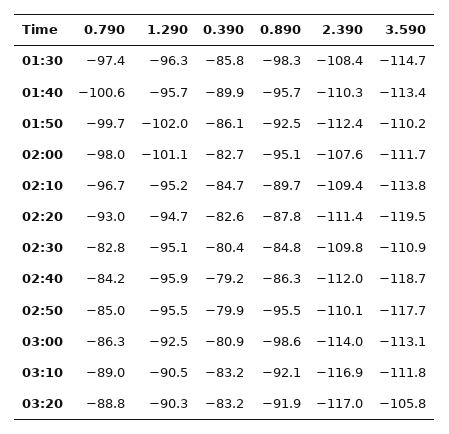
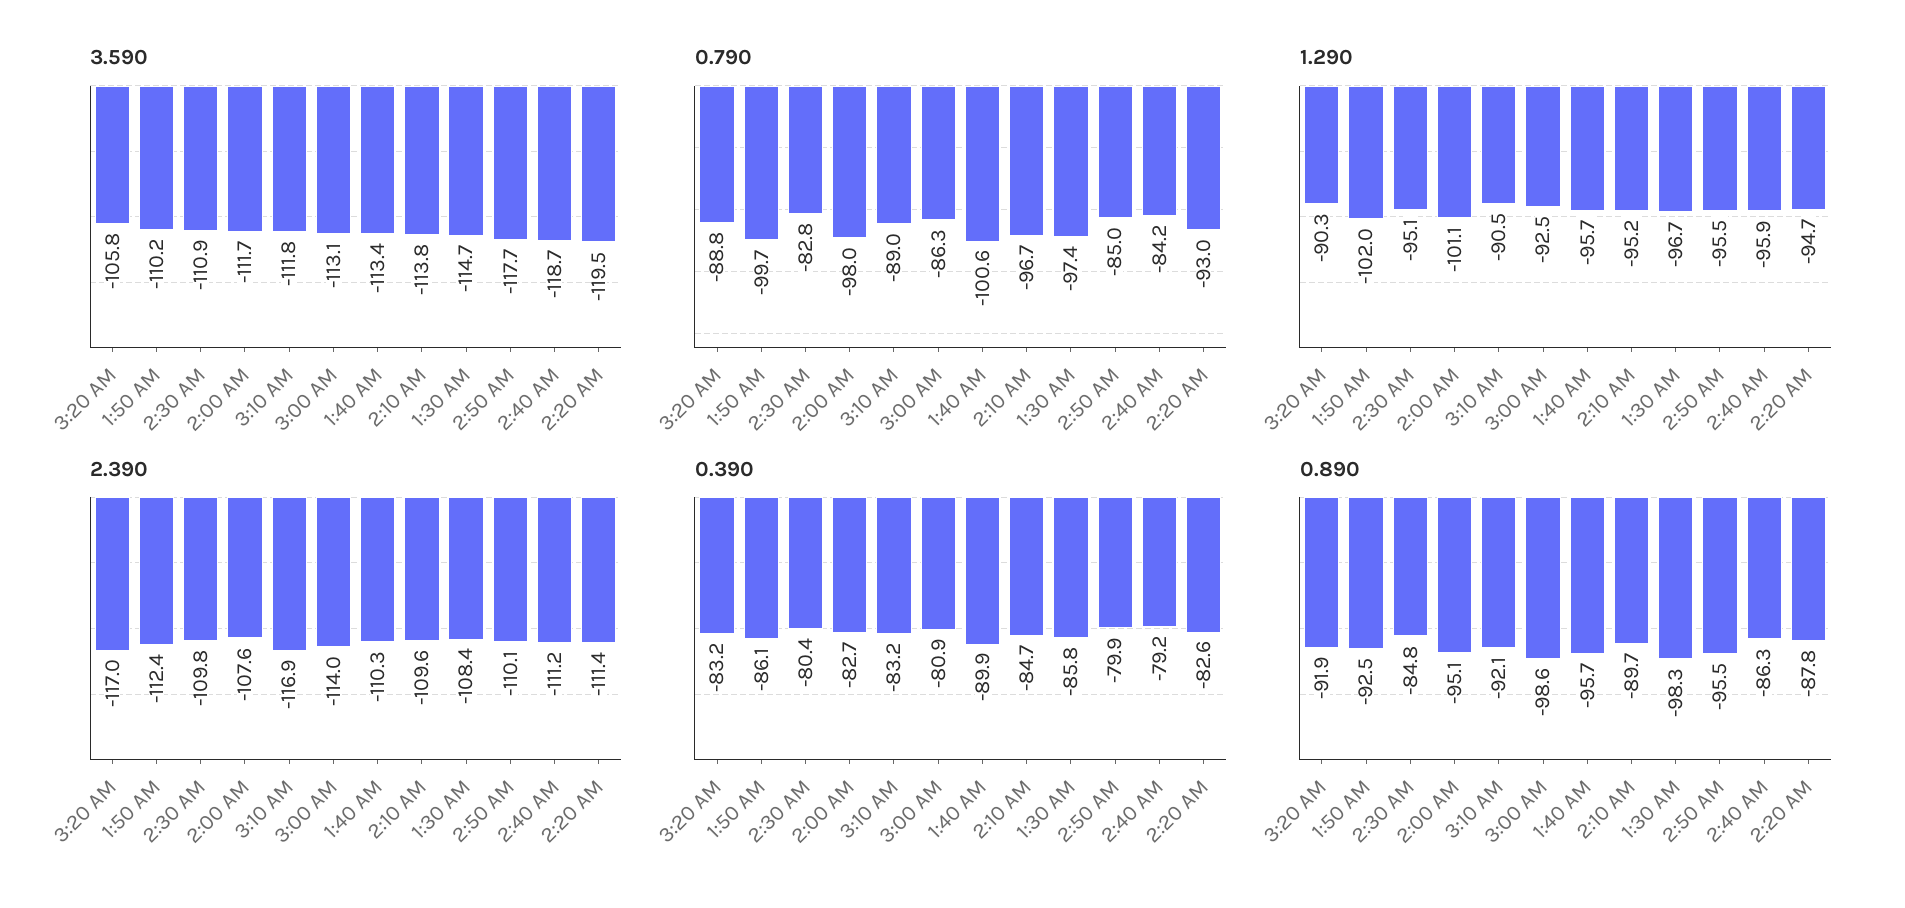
  {
    "0.790": {
      "01:30": -97.4,
      "01:40": -100.6,
      "01:50": -99.7,
      "02:00": -98,
      "02:10": -96.7,
      "02:20": -93,
      "02:30": -82.8,
      "02:40": -84.2,
      "02:50": -85,
      "03:00": -86.3,
      "03:10": -89,
      "03:20": -88.8
    },
    "1.290": {
-     "01:30": -96.3,
+     "01:30": -96.7,
      "01:40": -95.7,
      "01:50": -102,
      "02:00": -101.1,
      "02:10": -95.2,
      "02:20": -94.7,
      "02:30": -95.1,
      "02:40": -95.9,
      "02:50": -95.5,
      "03:00": -92.5,
      "03:10": -90.5,
      "03:20": -90.3
    },
    "0.390": {
      "01:30": -85.8,
      "01:40": -89.9,
      "01:50": -86.1,
      "02:00": -82.7,
      "02:10": -84.7,
      "02:20": -82.6,
      "02:30": -80.4,
      "02:40": -79.2,
      "02:50": -79.9,
      "03:00": -80.9,
      "03:10": -83.2,
      "03:20": -83.2
    },
    "0.890": {
      "01:30": -98.3,
      "01:40": -95.7,
      "01:50": -92.5,
      "02:00": -95.1,
      "02:10": -89.7,
      "02:20": -87.8,
      "02:30": -84.8,
      "02:40": -86.3,
      "02:50": -95.5,
      "03:00": -98.6,
      "03:10": -92.1,
      "03:20": -91.9
    },
    "2.390": {
      "01:30": -108.4,
      "01:40": -110.3,
      "01:50": -112.4,
      "02:00": -107.6,
-     "02:10": -109.4,
+     "02:10": -109.6,
      "02:20": -111.4,
      "02:30": -109.8,
-     "02:40": -112,
+     "02:40": -111.2,
      "02:50": -110.1,
      "03:00": -114,
      "03:10": -116.9,
      "03:20": -117
    },
    "3.590": {
      "01:30": -114.7,
      "01:40": -113.4,
      "01:50": -110.2,
      "02:00": -111.7,
      "02:10": -113.8,
      "02:20": -119.5,
      "02:30": -110.9,
      "02:40": -118.7,
      "02:50": -117.7,
      "03:00": -113.1,
      "03:10": -111.8,
      "03:20": -105.8
    }
  }

